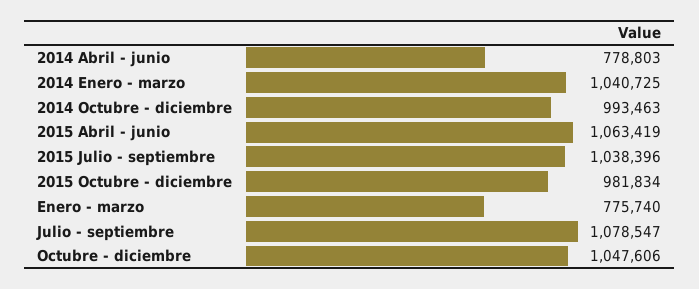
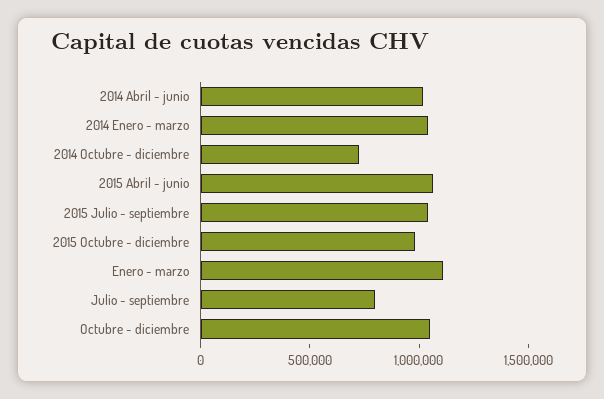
  {
-   "2014 Abril - junio": 778803,
+   "2014 Abril - junio": 1000000,
    "2014 Enero - marzo": 1040725,
-   "2014 Octubre - diciembre": 993463,
+   "2014 Octubre - diciembre": 700000,
    "2015 Abril - junio": 1063419,
    "2015 Julio - septiembre": 1038396,
    "2015 Octubre - diciembre": 981834,
-   "Enero - marzo": 775740,
+   "Enero - marzo": 1100000,
-   "Julio - septiembre": 1078547,
+   "Julio - septiembre": 800000,
    "Octubre - diciembre": 1047606
  }

